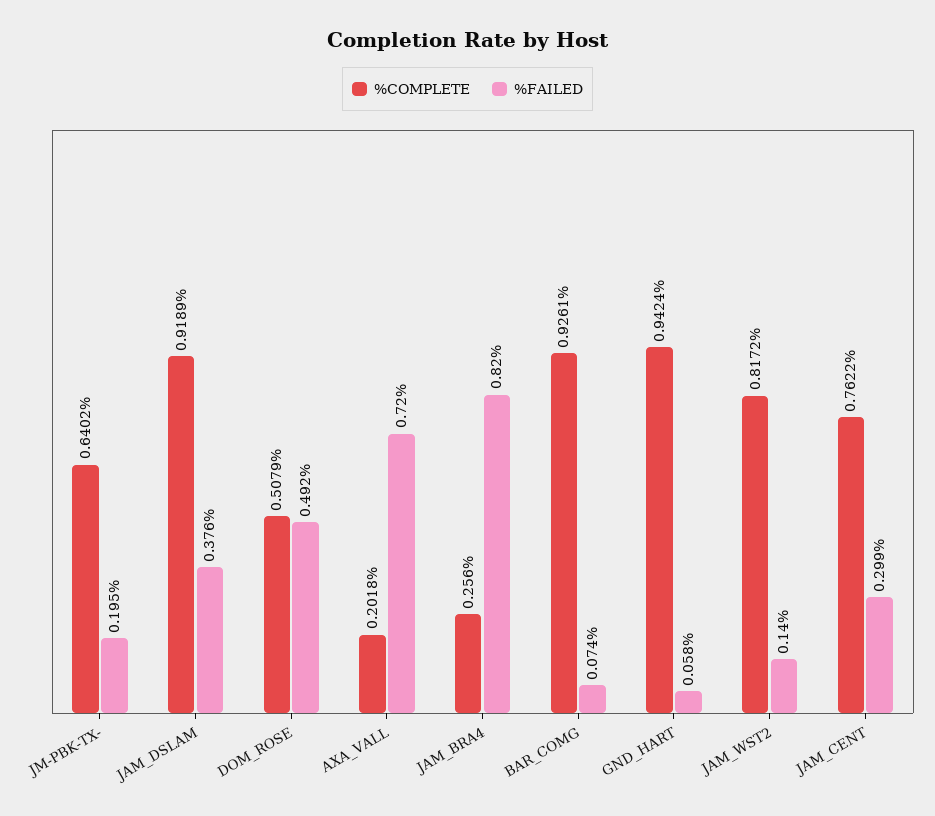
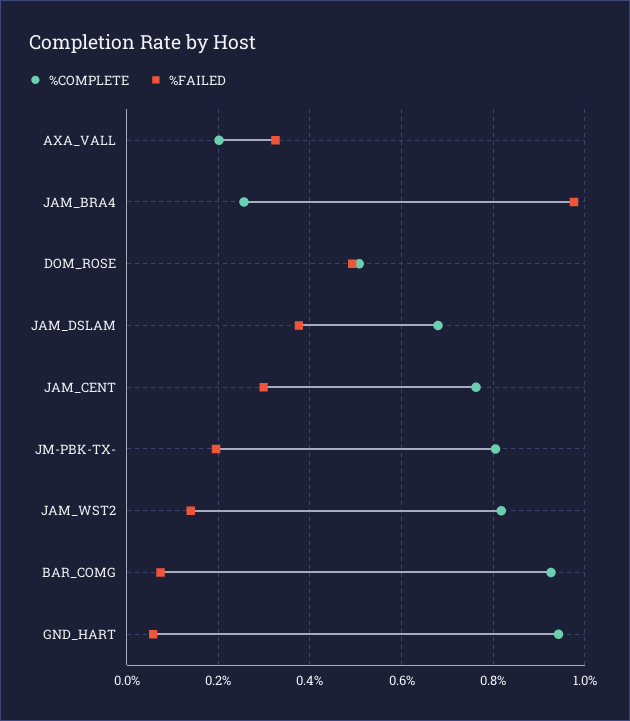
  {
    "%COMPLETE": {
-     "JM-PBK-TX-": 0.6402,
+     "JM-PBK-TX-": 0.8,
-     "JAM_DSLAM": 0.9189,
+     "JAM_DSLAM": 0.68,
      "DOM_ROSE": 0.5079,
      "AXA_VALL": 0.2018,
      "JAM_BRA4": 0.256,
      "BAR_COMG": 0.9261,
      "GND_HART": 0.9424,
      "JAM_WST2": 0.8172,
      "JAM_CENT": 0.7622
    },
    "%FAILED": {
      "JM-PBK-TX-": 0.195,
      "JAM_DSLAM": 0.376,
      "DOM_ROSE": 0.492,
-     "AXA_VALL": 0.72,
+     "AXA_VALL": 0.32,
-     "JAM_BRA4": 0.82,
+     "JAM_BRA4": 0.98,
      "BAR_COMG": 0.074,
      "GND_HART": 0.058,
      "JAM_WST2": 0.14,
      "JAM_CENT": 0.299
    }
  }

